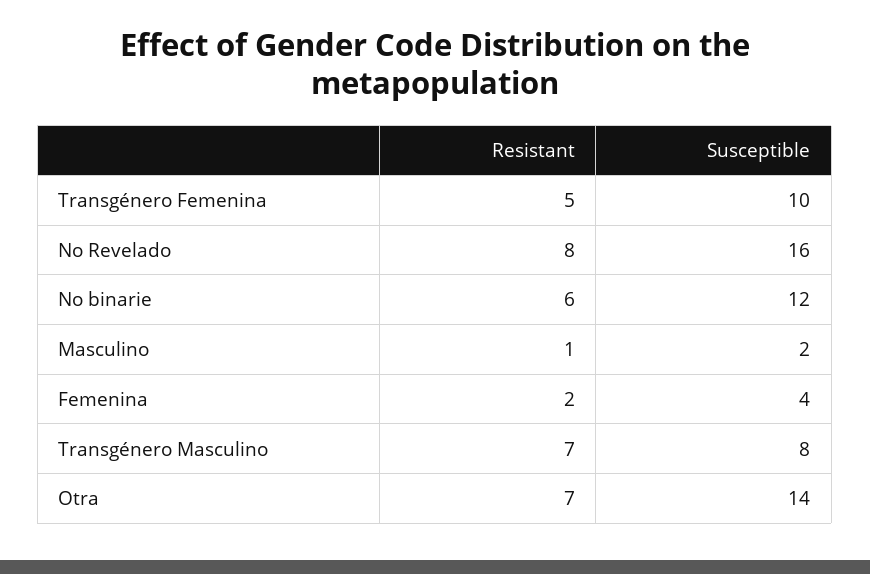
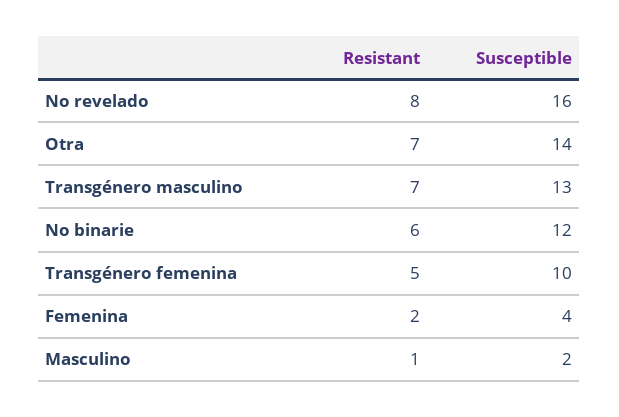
  {
    "Resistant": {
      "Transgénero Femenina": 5,
      "No Revelado": 8,
      "No binarie": 6,
      "Masculino": 1,
      "Femenina": 2,
      "Transgénero Masculino": 7,
      "Otra": 7
    },
    "Susceptible": {
      "Transgénero Femenina": 10,
      "No Revelado": 16,
      "No binarie": 12,
      "Masculino": 2,
      "Femenina": 4,
-     "Transgénero Masculino": 8,
+     "Transgénero Masculino": 13,
      "Otra": 14
    }
  }

